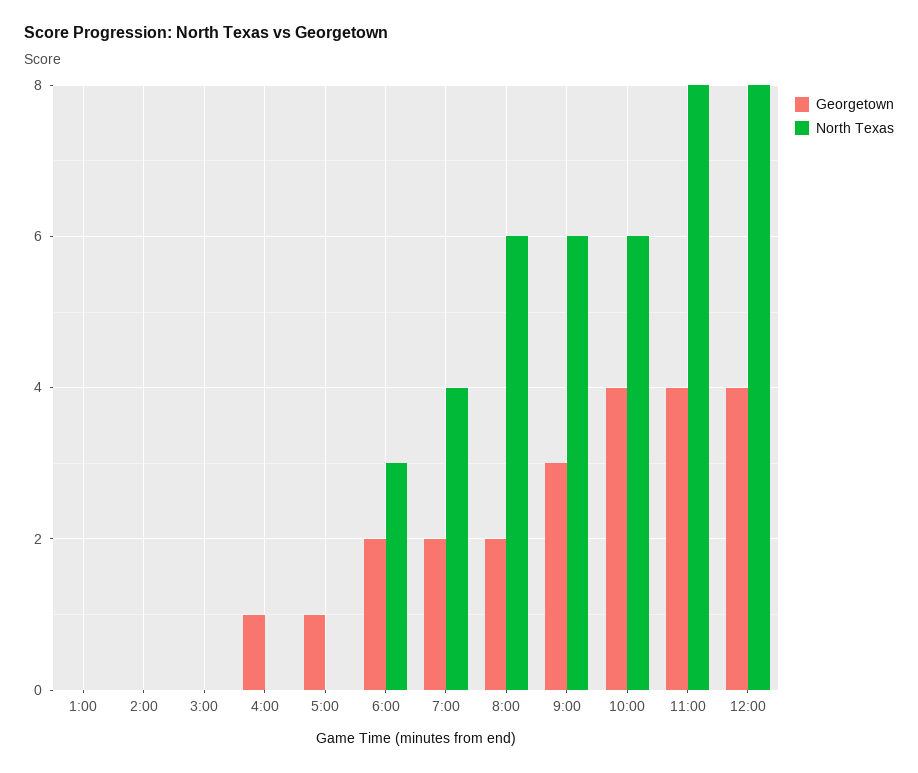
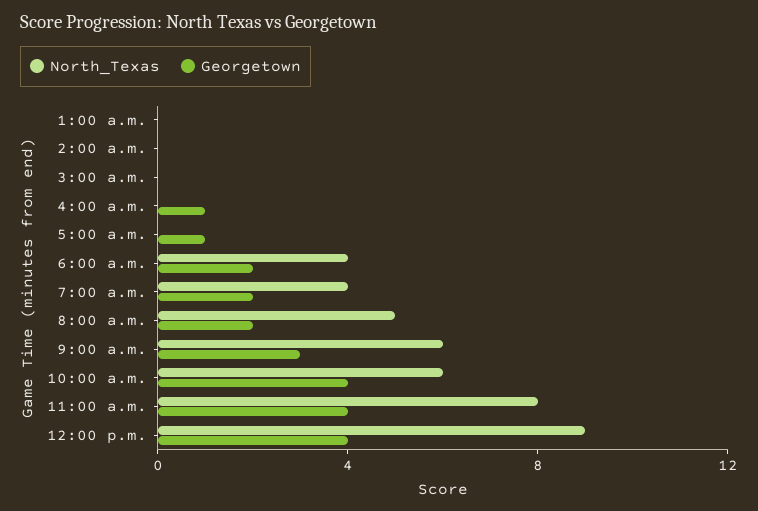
  {
    "Georgetown": {
      "1:00": 0,
      "2:00": 0,
      "3:00": 0,
      "4:00": 1,
      "5:00": 1,
      "6:00": 2,
      "7:00": 2,
      "8:00": 2,
      "9:00": 3,
      "10:00": 4,
      "11:00": 4,
      "12:00": 4
    },
    "North Texas": {
      "1:00": 0,
      "2:00": 0,
      "3:00": 0,
      "4:00": 0,
      "5:00": 0,
-     "6:00": 3,
+     "6:00": 4,
      "7:00": 4,
-     "8:00": 6,
+     "8:00": 5,
      "9:00": 6,
      "10:00": 6,
      "11:00": 8,
-     "12:00": 8
+     "12:00": 9
    }
  }

